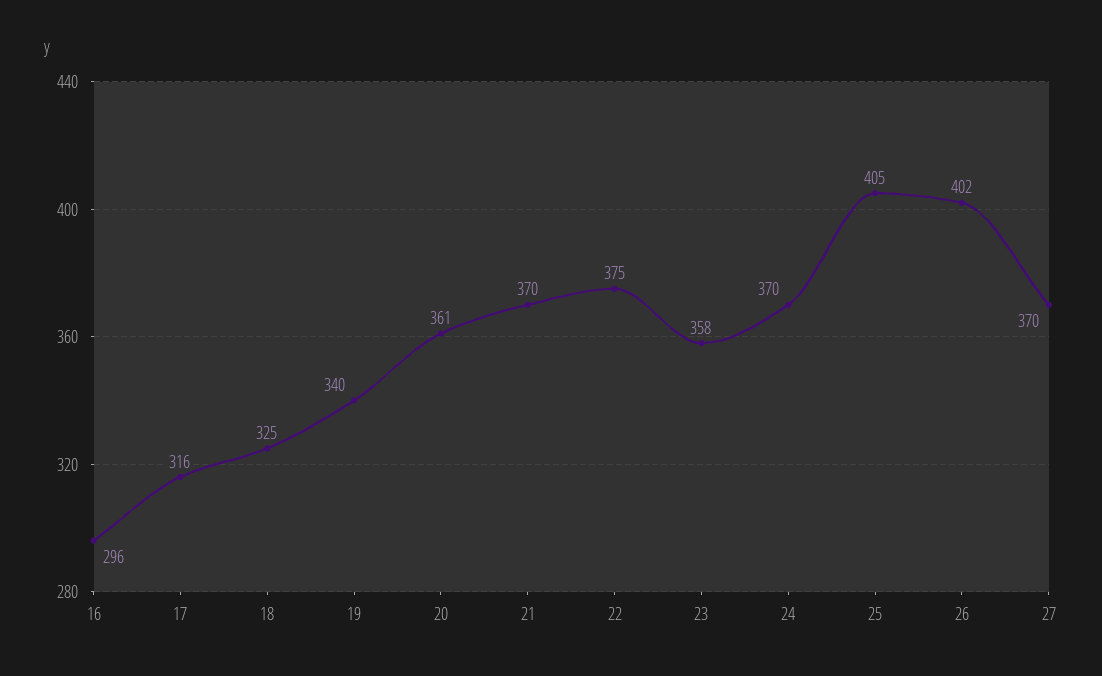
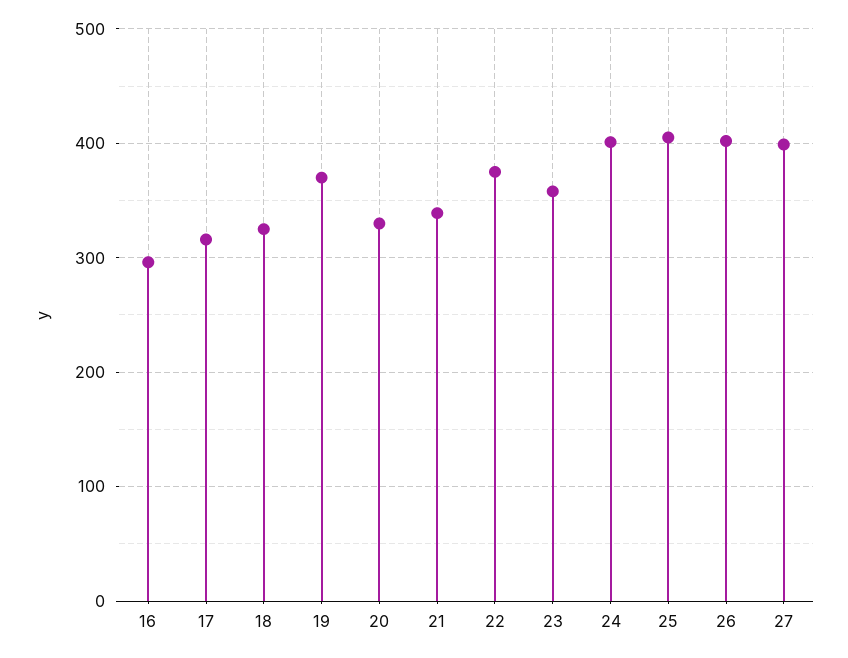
  {
    "16": 296,
    "17": 316,
    "18": 325,
-   "19": 340,
+   "19": 370,
-   "20": 361,
+   "20": 330,
-   "21": 370,
+   "21": 340,
    "22": 375,
    "23": 358,
-   "24": 370,
+   "24": 400,
    "25": 405,
    "26": 402,
-   "27": 370
+   "27": 400
  }

